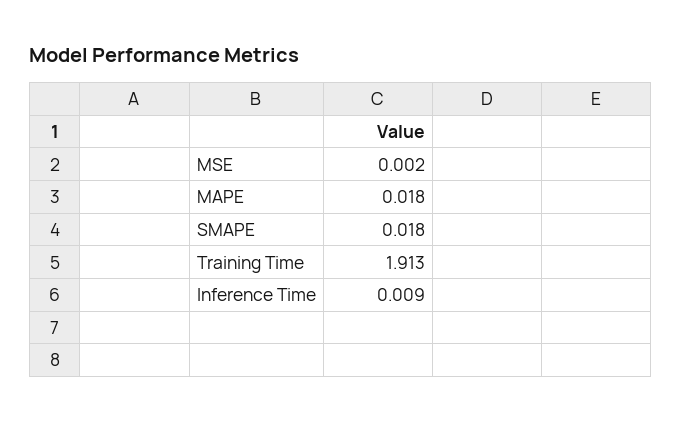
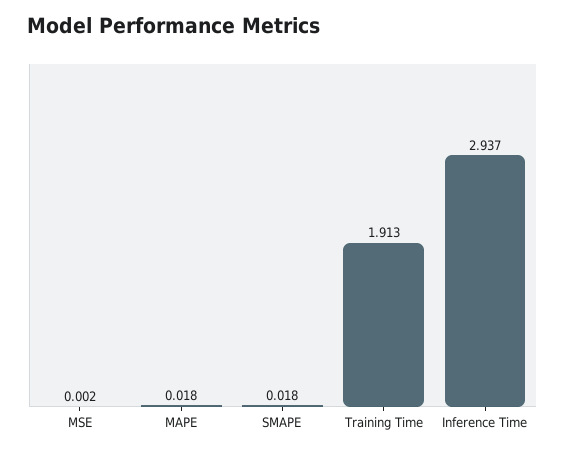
  {
    "MSE": 0.002,
    "MAPE": 0.018,
    "SMAPE": 0.018,
    "Training Time": 1.913,
-   "Inference Time": 0.009
+   "Inference Time": 2.937
  }

